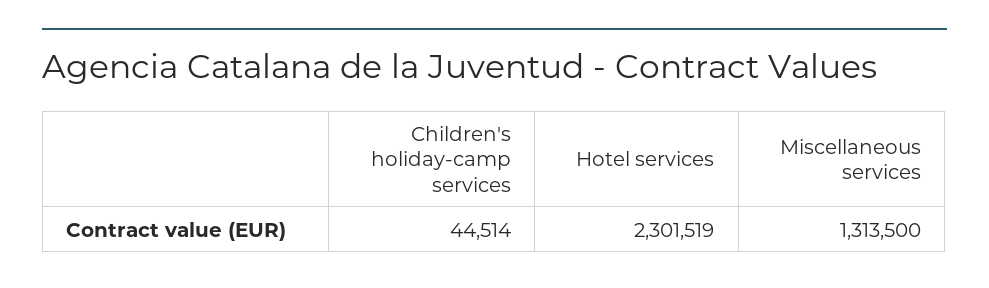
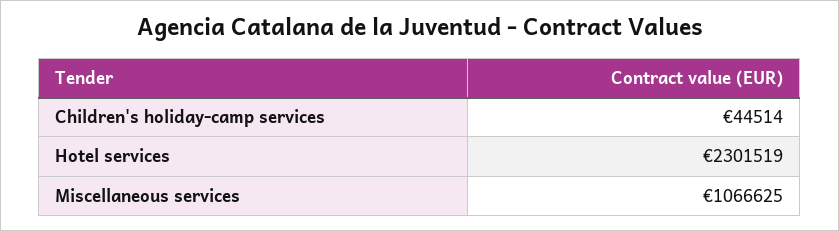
  {
    "Children's holiday-camp services": 44514,
    "Hotel services": 2301519,
-   "Miscellaneous services": 1313500
+   "Miscellaneous services": 1066625
  }

